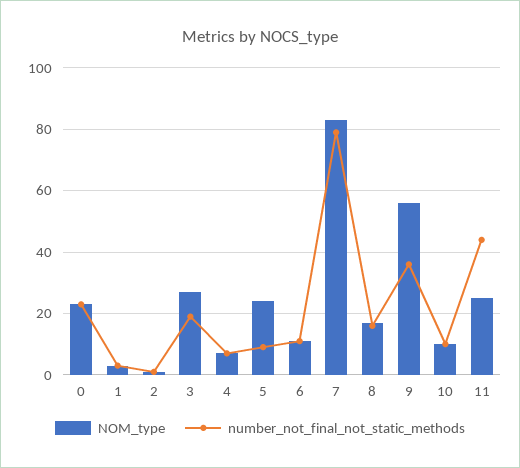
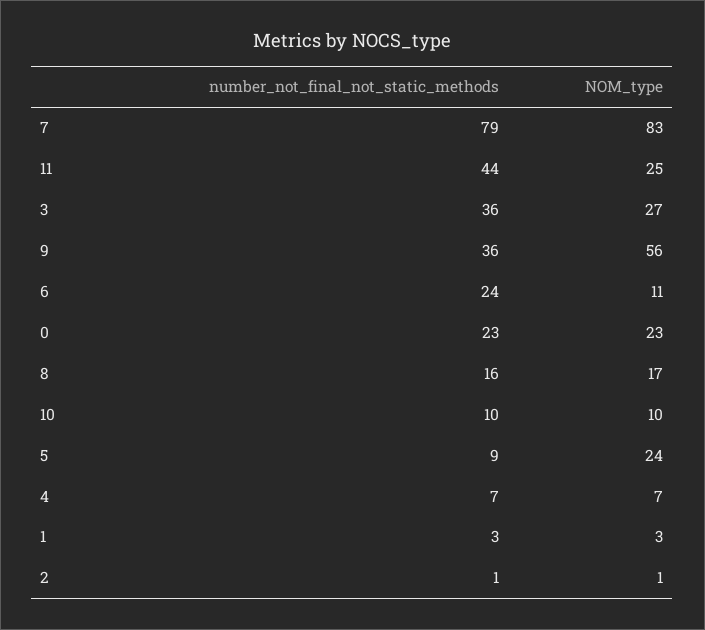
  {
    "NOM_type": {
      "0": 23,
      "1": 3,
      "2": 1,
      "3": 27,
      "4": 7,
      "5": 24,
      "6": 11,
      "7": 83,
      "8": 17,
      "9": 56,
      "10": 10,
      "11": 25
    },
    "number_not_final_not_static_methods": {
      "0": 23,
      "1": 3,
      "2": 1,
-     "3": 20,
+     "3": 36,
      "4": 7,
      "5": 9,
-     "6": 10,
+     "6": 24,
      "7": 79,
      "8": 16,
      "9": 36,
      "10": 10,
      "11": 44
    }
  }

